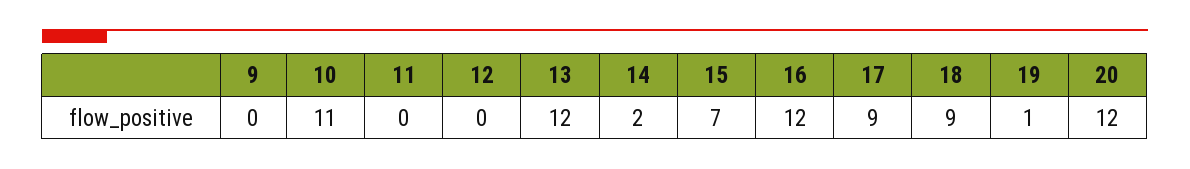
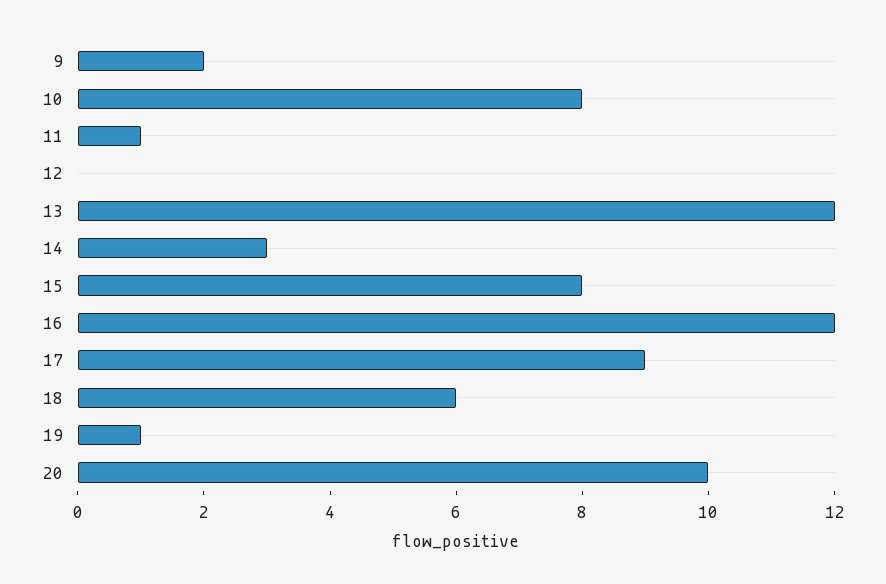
  {
-   "9": 0,
+   "9": 2,
-   "10": 11,
+   "10": 8,
-   "11": 0,
+   "11": 1,
    "12": 0,
    "13": 12,
-   "14": 2,
+   "14": 3,
-   "15": 7,
+   "15": 8,
    "16": 12,
    "17": 9,
-   "18": 9,
+   "18": 6,
    "19": 1,
-   "20": 12
+   "20": 10
  }

